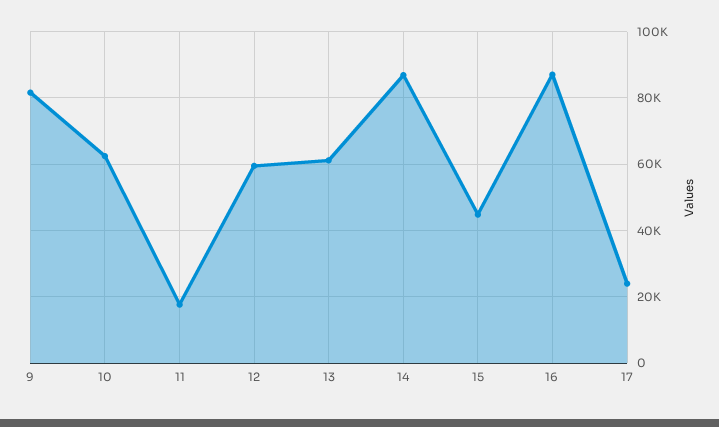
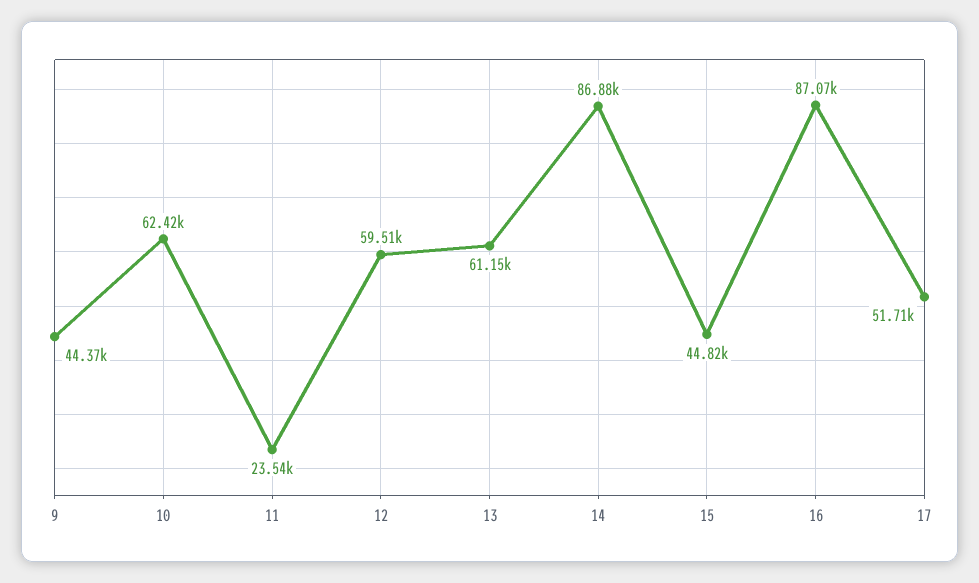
  {
-   "9": 82000,
+   "9": 44370,
    "10": 62420,
-   "11": 18000,
+   "11": 23540,
    "12": 59510,
    "13": 61150,
    "14": 86880,
    "15": 44820,
    "16": 87070,
-   "17": 24000
+   "17": 51710
  }

